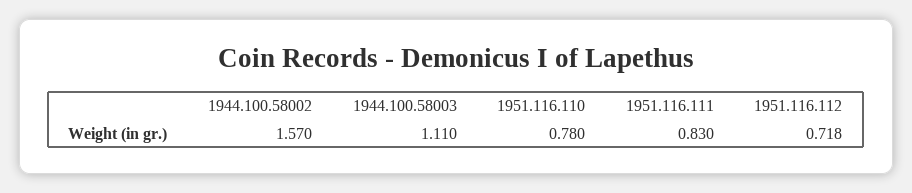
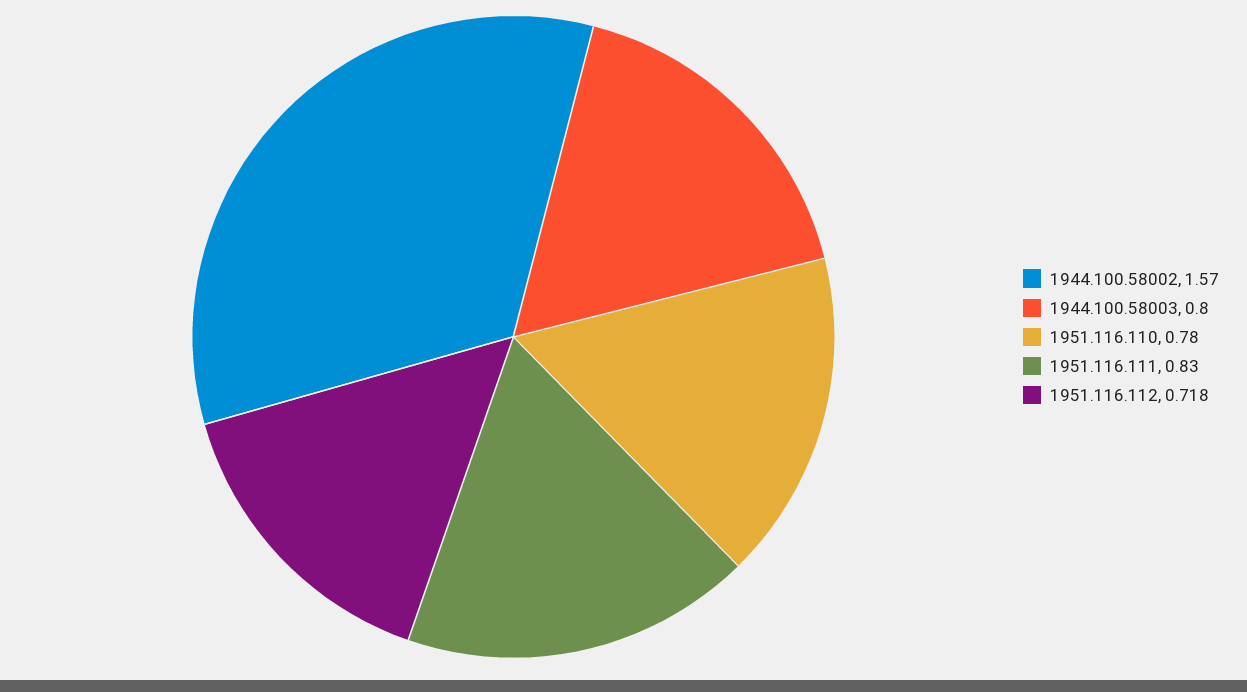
  {
    "1944.100.58002": 1.57,
-   "1944.100.58003": 1.11,
+   "1944.100.58003": 0.8,
    "1951.116.110": 0.78,
    "1951.116.111": 0.83,
    "1951.116.112": 0.718
  }

